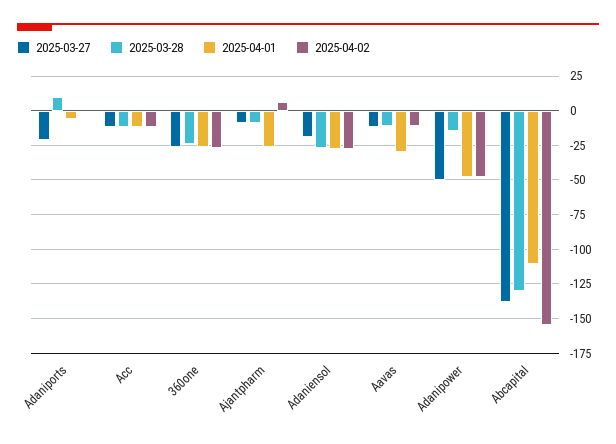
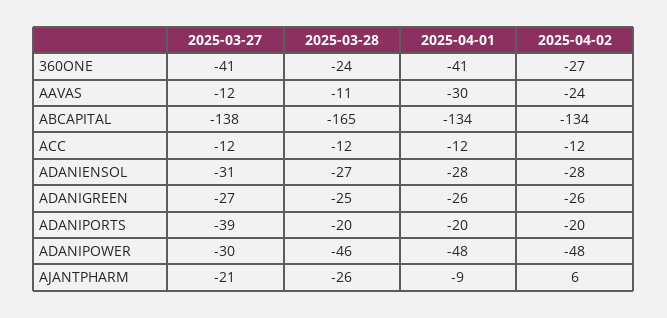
  {
    "2025-03-27": {
-     "Adaniports": -20,
+     "Adaniports": -39,
      "Acc": -12,
-     "360one": -25,
+     "360one": -41,
-     "Ajantpharm": -10,
+     "Ajantpharm": -21,
-     "Adaniensol": -20,
+     "Adaniensol": -31,
      "Aavas": -12,
-     "Adanipower": -50,
+     "Adanipower": -30,
-     "Abcapital": -138
+     "Abcapital": -138,
+     "ADANIGREEN": -27
    },
    "2025-03-28": {
-     "Adaniports": 10,
+     "Adaniports": -20,
      "Acc": -12,
      "360one": -24,
-     "Ajantpharm": -10,
+     "Ajantpharm": -26,
      "Adaniensol": -27,
      "Aavas": -11,
-     "Adanipower": -15,
+     "Adanipower": -46,
-     "Abcapital": -130
+     "Abcapital": -165,
+     "ADANIGREEN": -25
    },
    "2025-04-01": {
-     "Adaniports": -5,
+     "Adaniports": -20,
      "Acc": -12,
-     "360one": -25,
+     "360one": -41,
-     "Ajantpharm": -25,
+     "Ajantpharm": -9,
      "Adaniensol": -28,
      "Aavas": -30,
      "Adanipower": -48,
-     "Abcapital": -110
+     "Abcapital": -134,
+     "ADANIGREEN": -26
    },
    "2025-04-02": {
-     "Adaniports": 0,
+     "Adaniports": -20,
      "Acc": -12,
      "360one": -27,
      "Ajantpharm": 6,
      "Adaniensol": -28,
-     "Aavas": -10,
+     "Aavas": -24,
      "Adanipower": -48,
-     "Abcapital": -155
+     "Abcapital": -134,
+     "ADANIGREEN": -26
    }
  }

